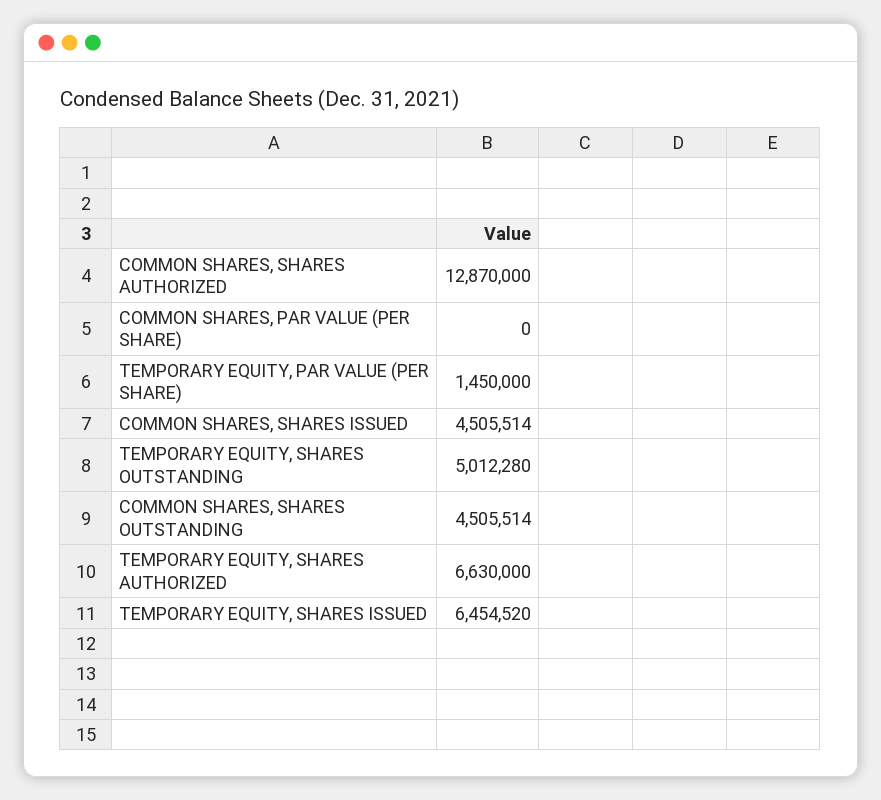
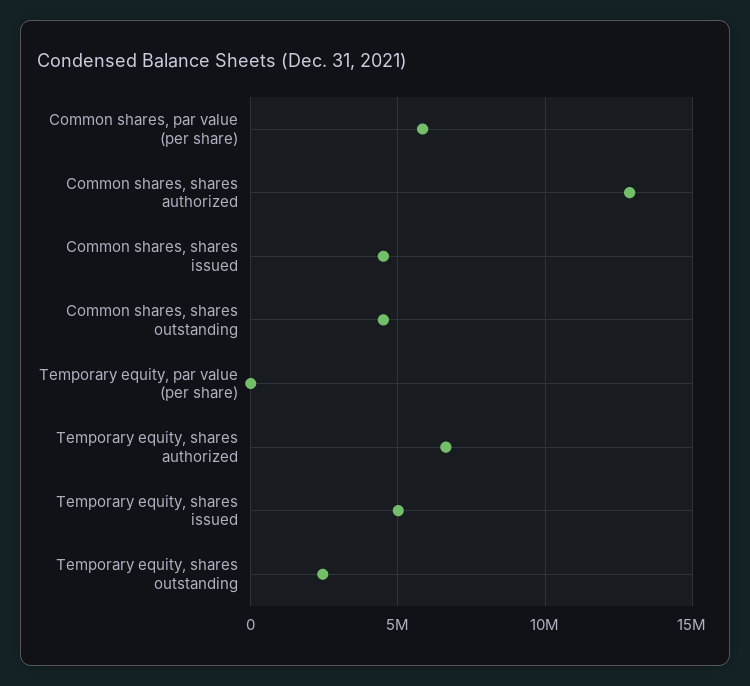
  {
    "COMMON SHARES, SHARES AUTHORIZED": 12870000,
-   "COMMON SHARES, PAR VALUE (PER SHARE)": 0,
+   "COMMON SHARES, PAR VALUE (PER SHARE)": 6000000,
-   "TEMPORARY EQUITY, PAR VALUE (PER SHARE)": 1450000,
+   "TEMPORARY EQUITY, PAR VALUE (PER SHARE)": 0,
    "COMMON SHARES, SHARES ISSUED": 4505514,
-   "TEMPORARY EQUITY, SHARES OUTSTANDING": 5012280,
+   "TEMPORARY EQUITY, SHARES OUTSTANDING": 2500000,
    "COMMON SHARES, SHARES OUTSTANDING": 4505514,
    "TEMPORARY EQUITY, SHARES AUTHORIZED": 6630000,
-   "TEMPORARY EQUITY, SHARES ISSUED": 6454520
+   "TEMPORARY EQUITY, SHARES ISSUED": 5000000
  }

